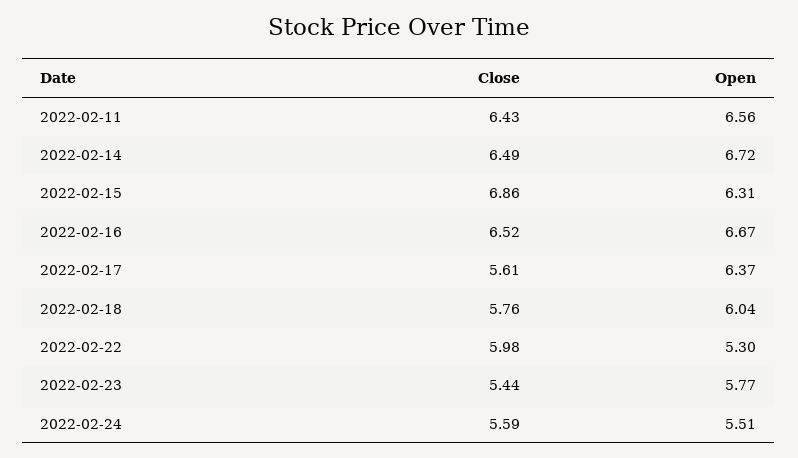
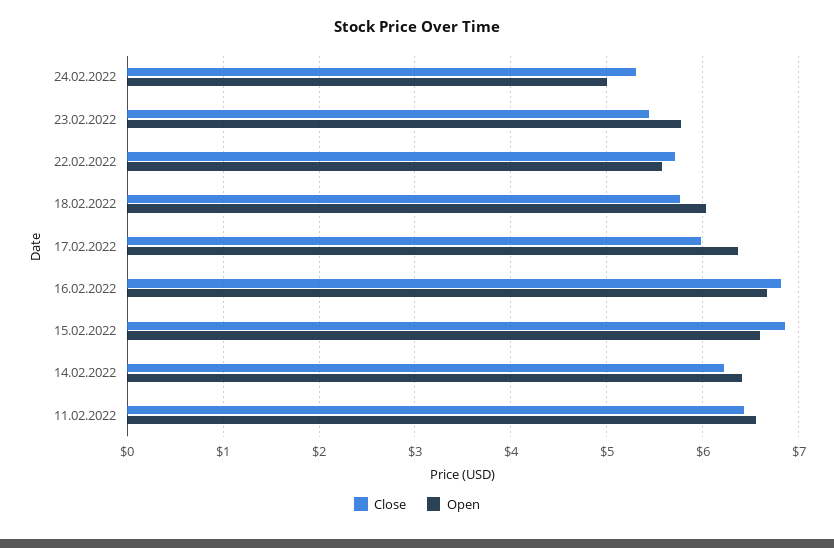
  {
    "Close": {
      "2022-02-11": 6.43,
-     "2022-02-14": 6.49,
+     "2022-02-14": 6.2,
      "2022-02-15": 6.86,
-     "2022-02-16": 6.52,
+     "2022-02-16": 6.8,
-     "2022-02-17": 5.61,
+     "2022-02-17": 6,
      "2022-02-18": 5.76,
-     "2022-02-22": 5.98,
+     "2022-02-22": 5.7,
      "2022-02-23": 5.44,
-     "2022-02-24": 5.59
+     "2022-02-24": 5.3
    },
    "Open": {
      "2022-02-11": 6.56,
-     "2022-02-14": 6.72,
+     "2022-02-14": 6.4,
-     "2022-02-15": 6.31,
+     "2022-02-15": 6.6,
      "2022-02-16": 6.67,
      "2022-02-17": 6.37,
      "2022-02-18": 6.04,
-     "2022-02-22": 5.3,
+     "2022-02-22": 5.6,
      "2022-02-23": 5.77,
-     "2022-02-24": 5.51
+     "2022-02-24": 5
    }
  }

